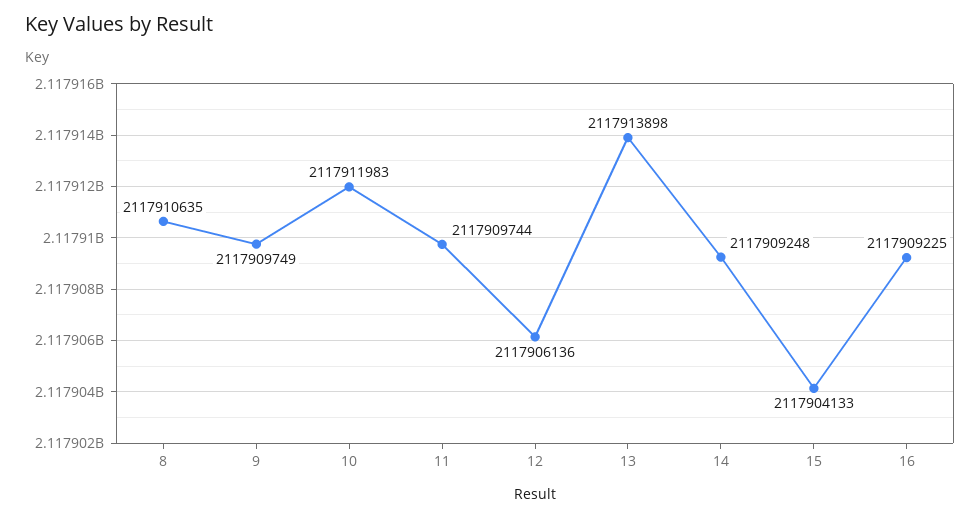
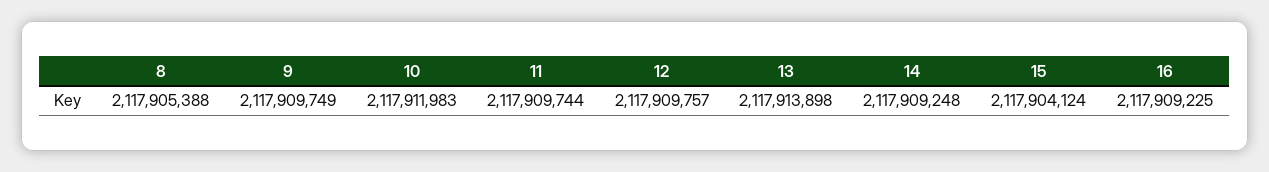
  {
-   "8": 2117910635,
+   "8": 2117905388,
    "9": 2117909749,
    "10": 2117911983,
    "11": 2117909744,
-   "12": 2117906136,
+   "12": 2117909757,
    "13": 2117913898,
    "14": 2117909248,
-   "15": 2117904133,
+   "15": 2117904124,
    "16": 2117909225
  }

